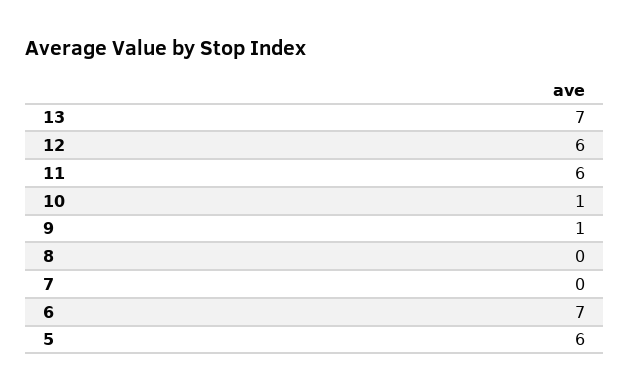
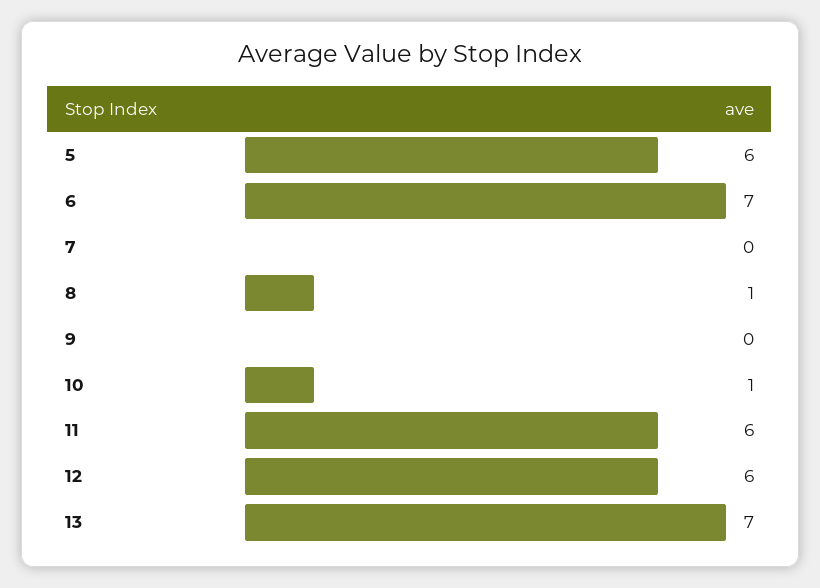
  {
    "13": 7,
    "12": 6,
    "11": 6,
    "10": 1,
-   "9": 1,
+   "9": 0,
-   "8": 0,
+   "8": 1,
    "7": 0,
    "6": 7,
    "5": 6
  }

